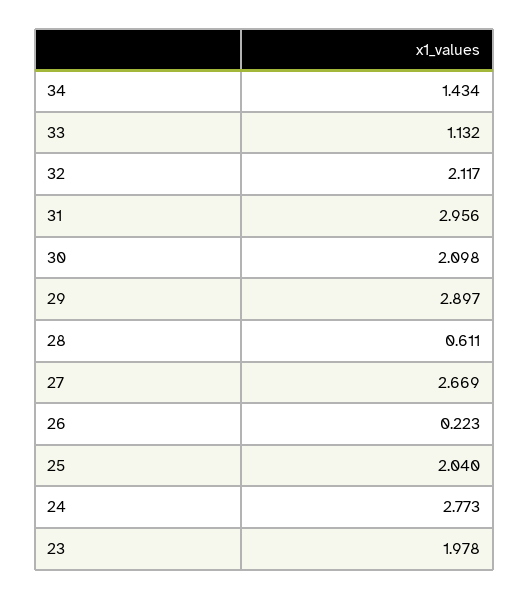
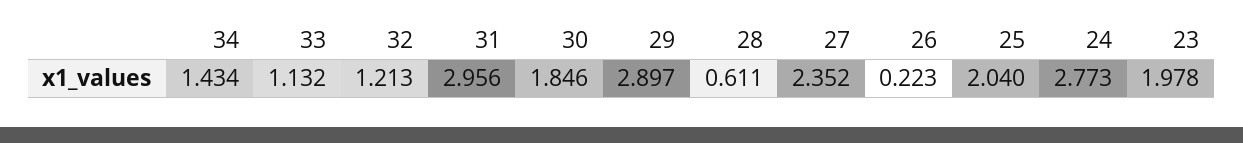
  {
    "34": 1.434,
    "33": 1.132,
-   "32": 2.117,
+   "32": 1.213,
    "31": 2.956,
-   "30": 2.098,
+   "30": 1.846,
    "29": 2.897,
    "28": 0.611,
-   "27": 2.669,
+   "27": 2.352,
    "26": 0.223,
    "25": 2.04,
    "24": 2.773,
    "23": 1.978
  }

